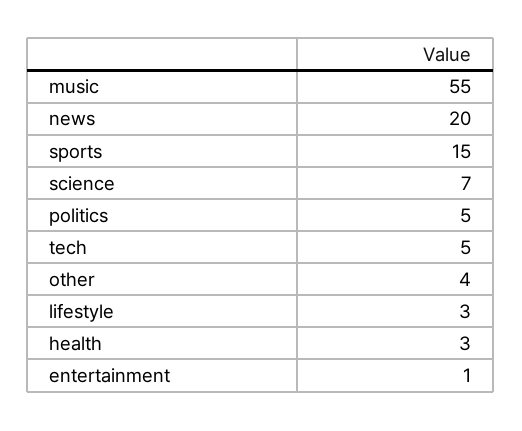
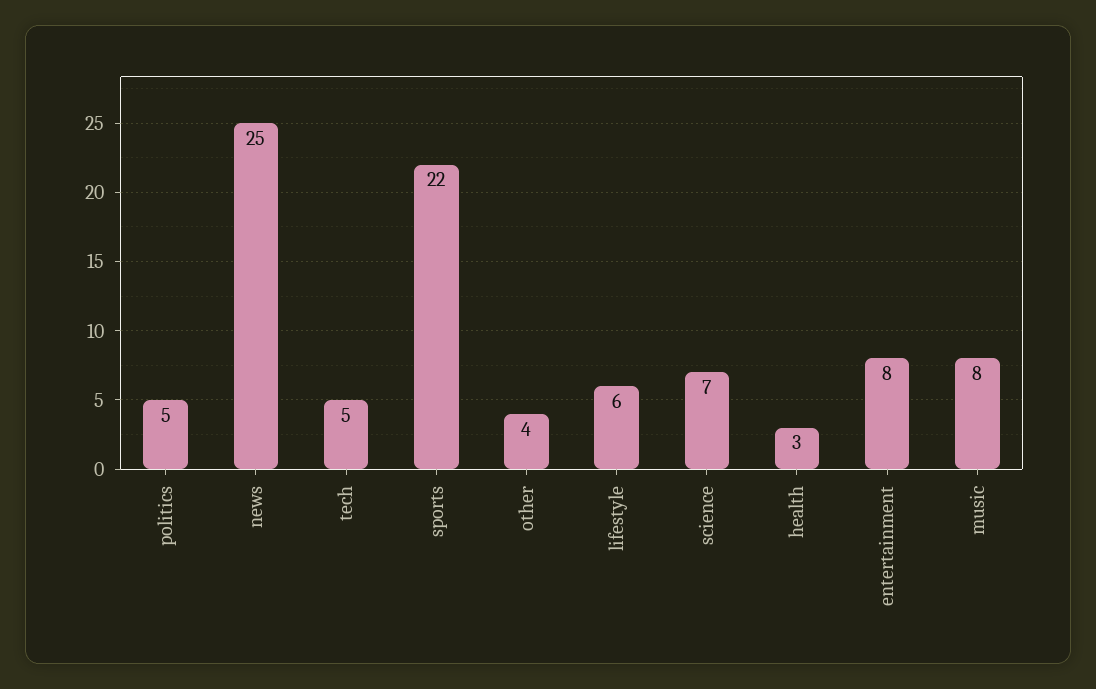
  {
-   "music": 55,
+   "music": 8,
-   "news": 20,
+   "news": 25,
-   "sports": 15,
+   "sports": 22,
    "science": 7,
    "politics": 5,
    "tech": 5,
    "other": 4,
-   "lifestyle": 3,
+   "lifestyle": 6,
    "health": 3,
-   "entertainment": 1
+   "entertainment": 8
  }

